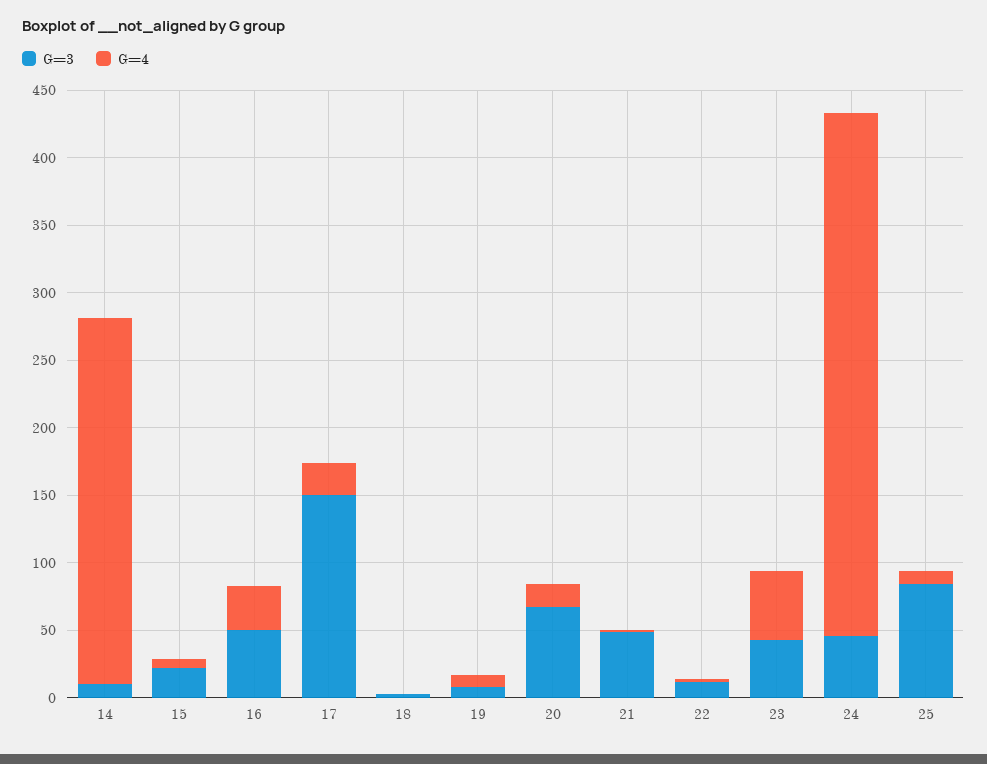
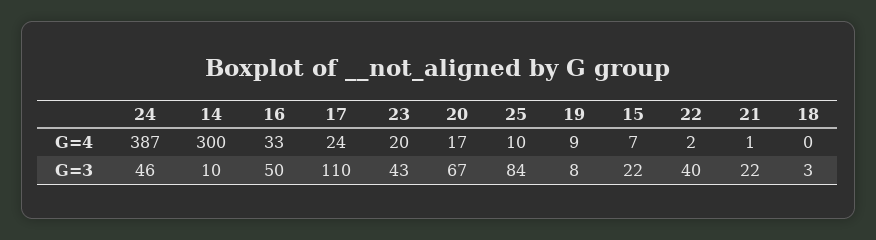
  {
    "G=3": {
      "14": 10,
      "15": 22,
      "16": 50,
-     "17": 150,
+     "17": 110,
      "18": 3,
      "19": 8,
      "20": 67,
-     "21": 50,
+     "21": 22,
-     "22": 10,
+     "22": 40,
      "23": 43,
      "24": 46,
      "25": 84
    },
    "G=4": {
-     "14": 270,
+     "14": 300,
      "15": 7,
      "16": 33,
      "17": 24,
      "18": 0,
      "19": 9,
      "20": 17,
      "21": 1,
      "22": 2,
-     "23": 50,
+     "23": 20,
      "24": 387,
      "25": 10
    }
  }

